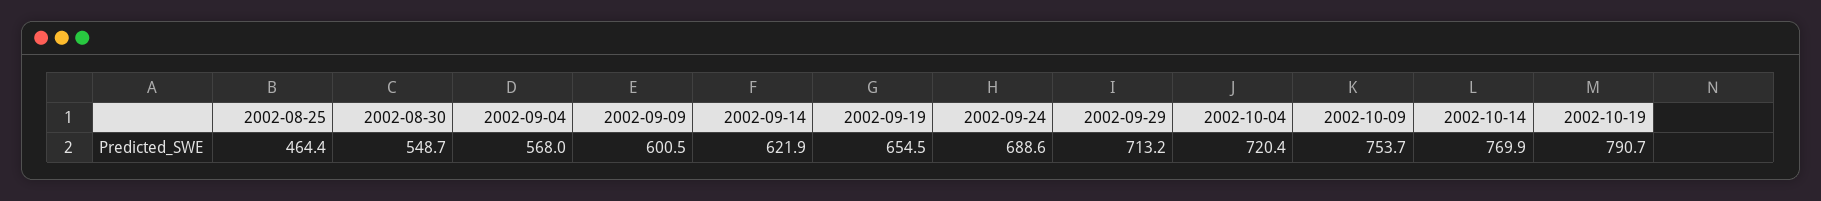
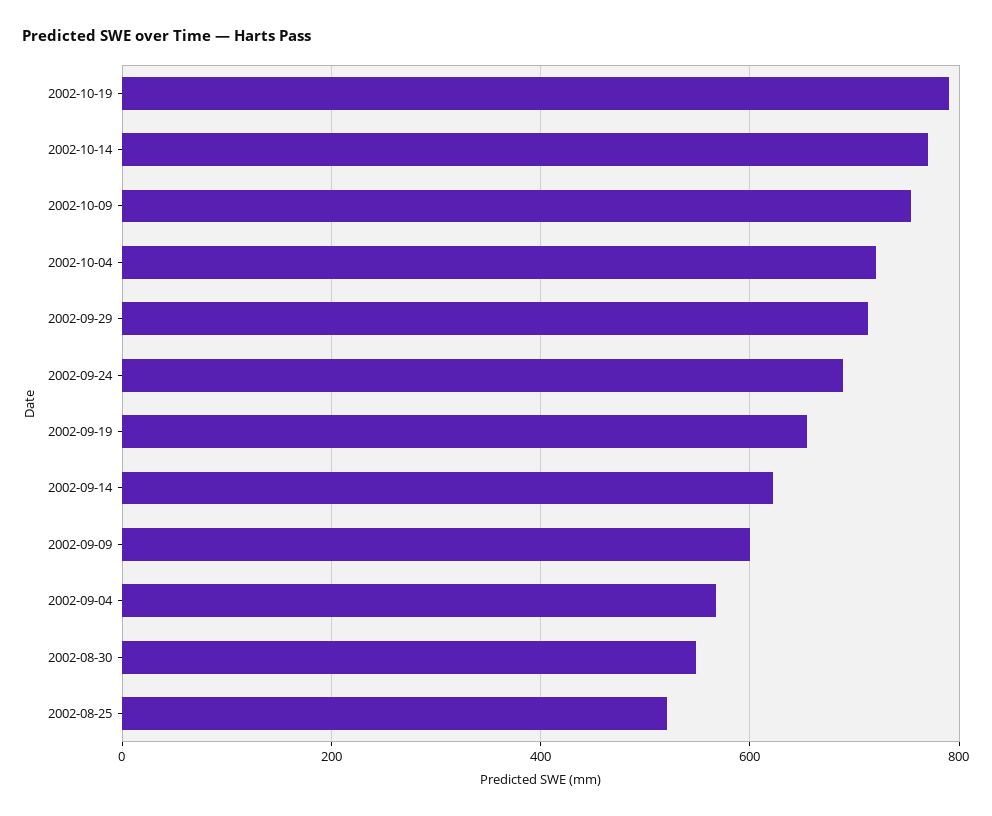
  {
-   "2002-08-25": 464.4,
+   "2002-08-25": 520,
    "2002-08-30": 548.7,
    "2002-09-04": 568,
    "2002-09-09": 600.5,
    "2002-09-14": 621.9,
    "2002-09-19": 654.5,
    "2002-09-24": 688.6,
    "2002-09-29": 713.2,
    "2002-10-04": 720.4,
    "2002-10-09": 753.7,
    "2002-10-14": 769.9,
    "2002-10-19": 790.7
  }

